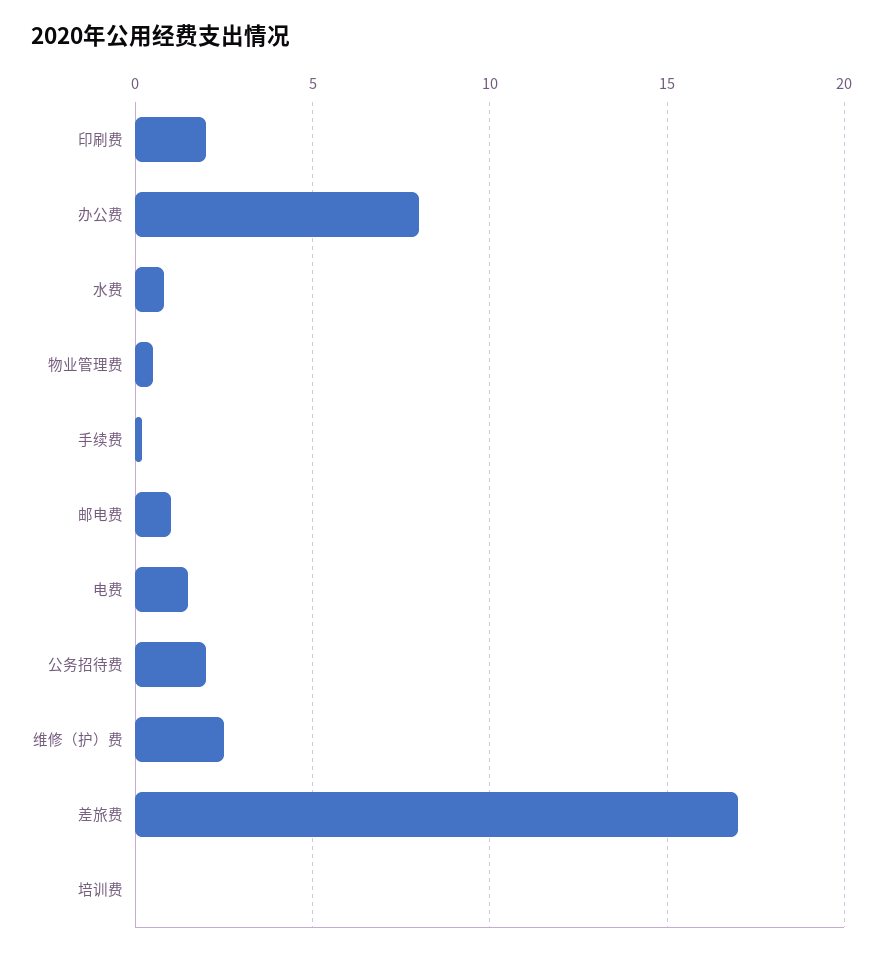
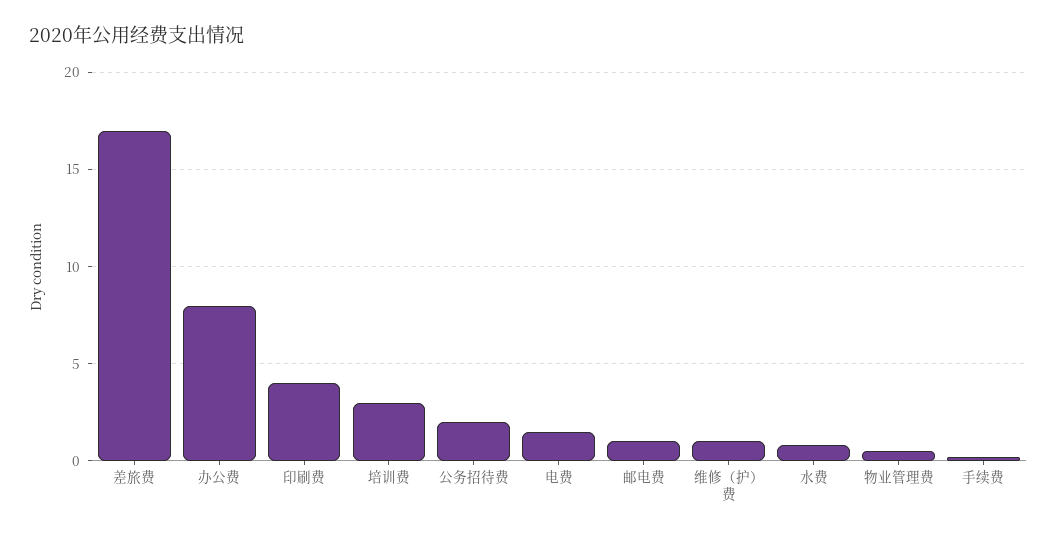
  {
-   "印刷费": 2,
+   "印刷费": 4,
    "办公费": 8,
    "水费": 1,
    "物业管理费": 0.5,
    "手续费": 0,
    "邮电费": 1,
    "电费": 1.5,
    "公务招待费": 2,
-   "维修（护）费": 2.5,
+   "维修（护）费": 1,
    "差旅费": 17,
-   "培训费": 0
+   "培训费": 3
  }

